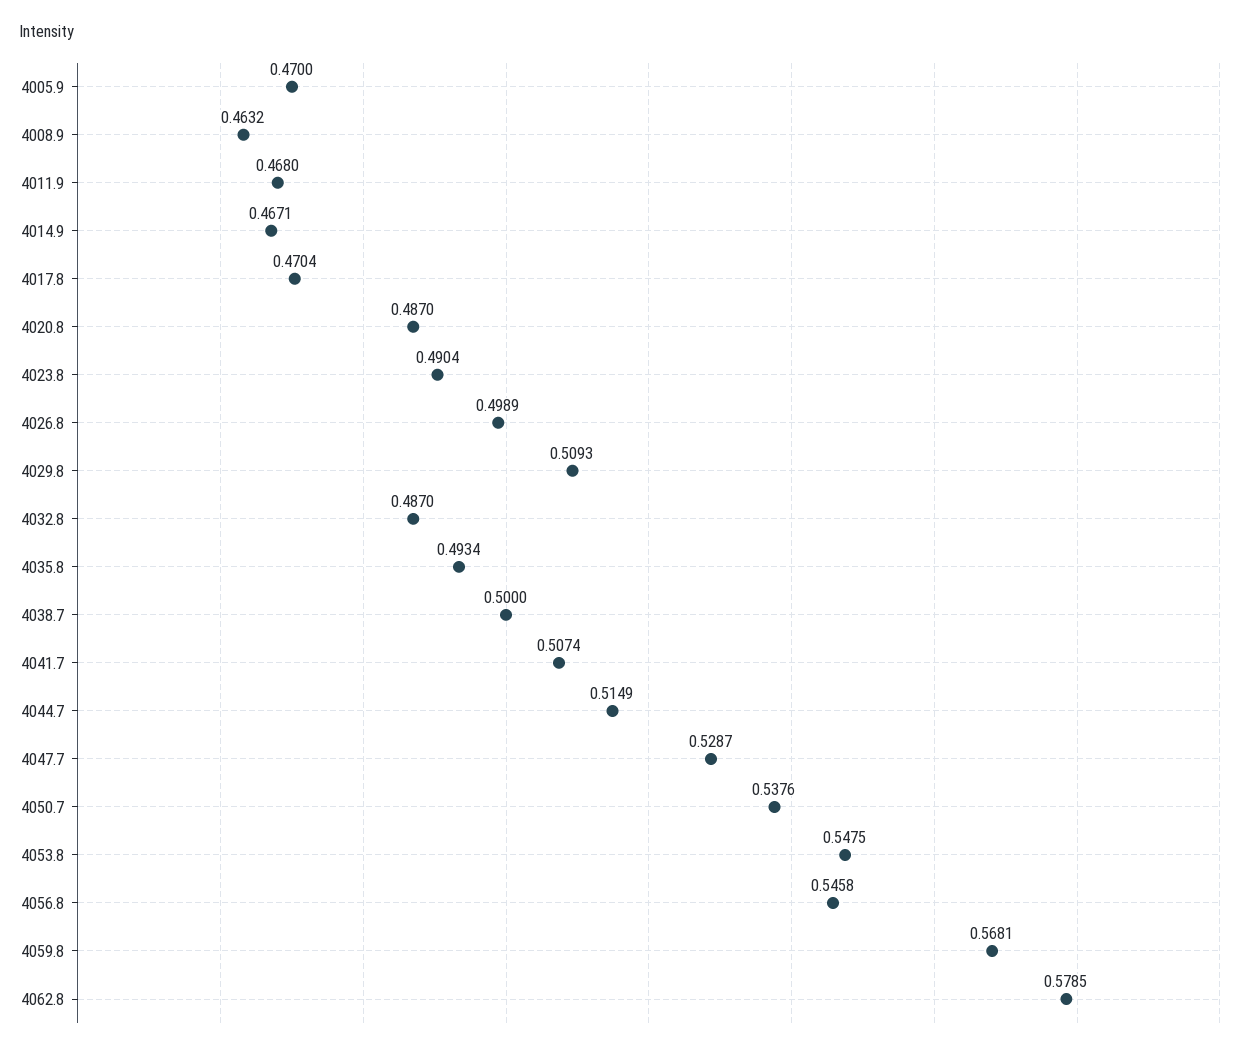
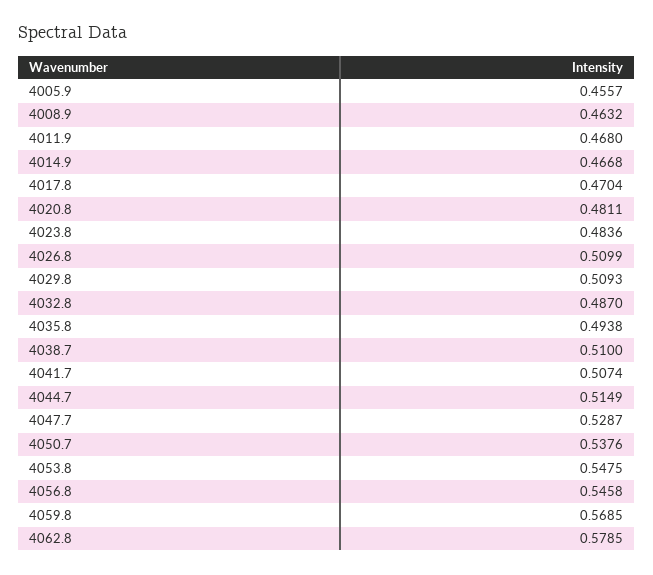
  {
-   "4005.9": 0.47,
+   "4005.9": 0.4557,
    "4008.9": 0.4632,
    "4011.9": 0.468,
-   "4014.9": 0.4671,
+   "4014.9": 0.4668,
    "4017.8": 0.4704,
-   "4020.8": 0.487,
+   "4020.8": 0.4811,
-   "4023.8": 0.4904,
+   "4023.8": 0.4836,
-   "4026.8": 0.4989,
+   "4026.8": 0.5099,
    "4029.8": 0.5093,
    "4032.8": 0.487,
-   "4035.8": 0.4934,
+   "4035.8": 0.4938,
-   "4038.7": 0.5,
+   "4038.7": 0.51,
    "4041.7": 0.5074,
    "4044.7": 0.5149,
    "4047.7": 0.5287,
    "4050.7": 0.5376,
    "4053.8": 0.5475,
    "4056.8": 0.5458,
-   "4059.8": 0.5681,
+   "4059.8": 0.5685,
    "4062.8": 0.5785
  }

